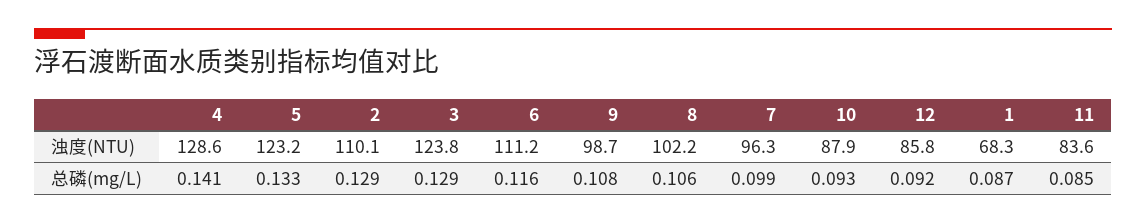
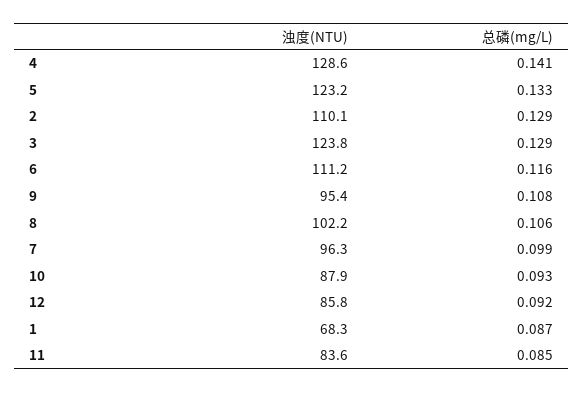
  {
    "4": {
      "浊度(NTU)": 128.6,
      "总磷(mg/L)": 0.141
    },
    "5": {
      "浊度(NTU)": 123.2,
      "总磷(mg/L)": 0.133
    },
    "2": {
      "浊度(NTU)": 110.1,
      "总磷(mg/L)": 0.129
    },
    "3": {
      "浊度(NTU)": 123.8,
      "总磷(mg/L)": 0.129
    },
    "6": {
      "浊度(NTU)": 111.2,
      "总磷(mg/L)": 0.116
    },
    "9": {
-     "浊度(NTU)": 98.7,
+     "浊度(NTU)": 95.4,
      "总磷(mg/L)": 0.108
    },
    "8": {
      "浊度(NTU)": 102.2,
      "总磷(mg/L)": 0.106
    },
    "7": {
      "浊度(NTU)": 96.3,
      "总磷(mg/L)": 0.099
    },
    "10": {
      "浊度(NTU)": 87.9,
      "总磷(mg/L)": 0.093
    },
    "12": {
      "浊度(NTU)": 85.8,
      "总磷(mg/L)": 0.092
    },
    "1": {
      "浊度(NTU)": 68.3,
      "总磷(mg/L)": 0.087
    },
    "11": {
      "浊度(NTU)": 83.6,
      "总磷(mg/L)": 0.085
    }
  }

